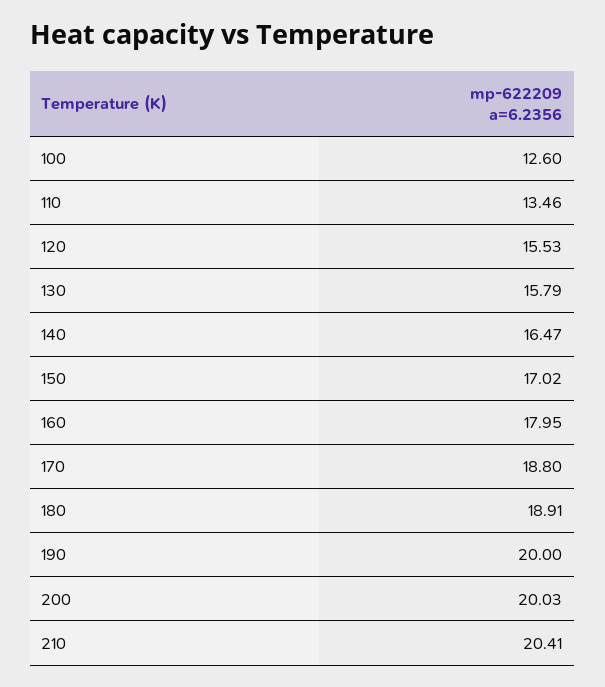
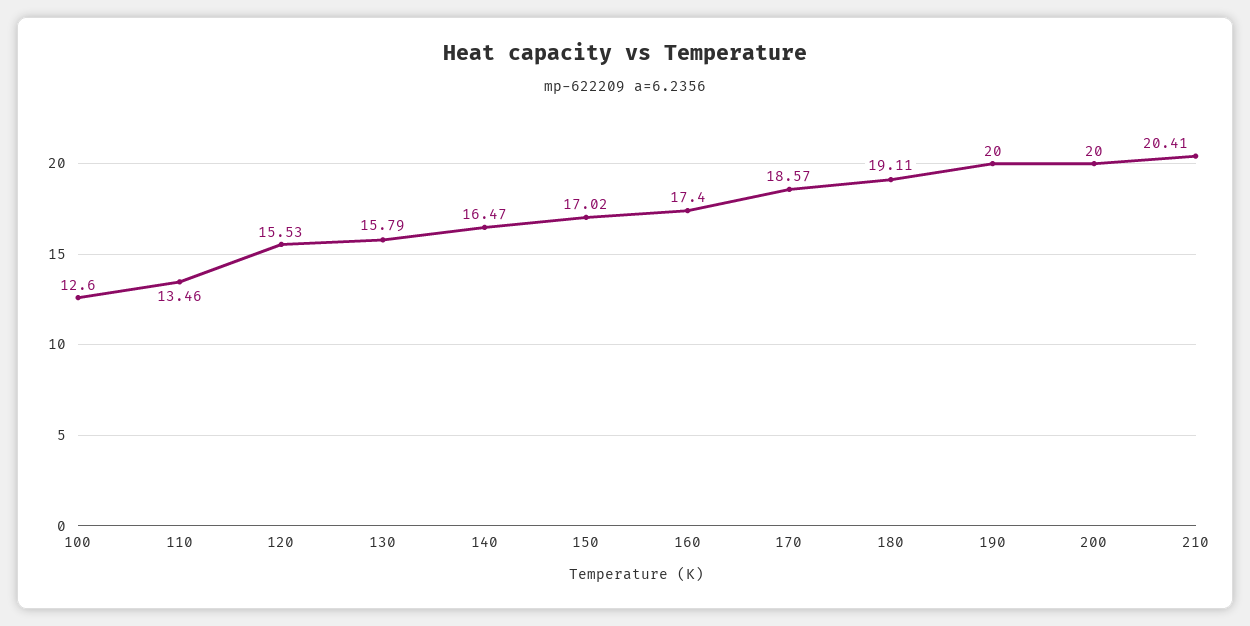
  {
    "100": 12.6,
    "110": 13.46,
    "120": 15.53,
    "130": 15.79,
    "140": 16.47,
    "150": 17.02,
-   "160": 17.95,
+   "160": 17.4,
-   "170": 18.8,
+   "170": 18.57,
-   "180": 18.91,
+   "180": 19.11,
    "190": 20,
-   "200": 20.03,
+   "200": 20,
    "210": 20.41
  }

